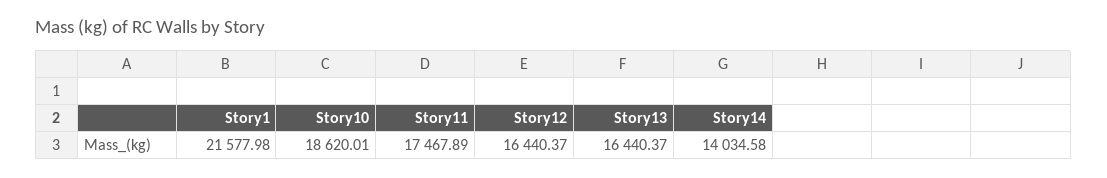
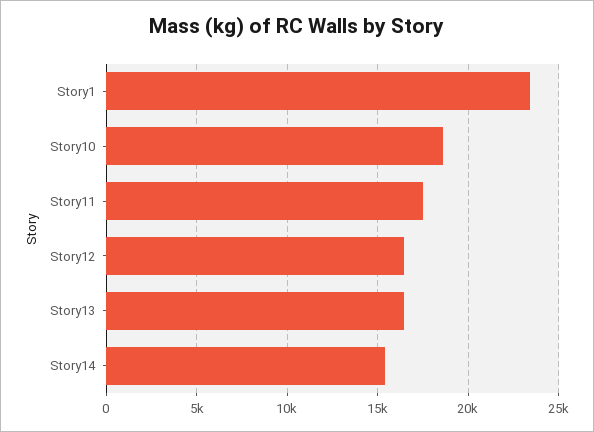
  {
-   "Story1": 21577.98,
+   "Story1": 23500,
    "Story10": 18620.01,
    "Story11": 17467.89,
    "Story12": 16440.37,
    "Story13": 16440.37,
-   "Story14": 14034.58
+   "Story14": 15500
  }

